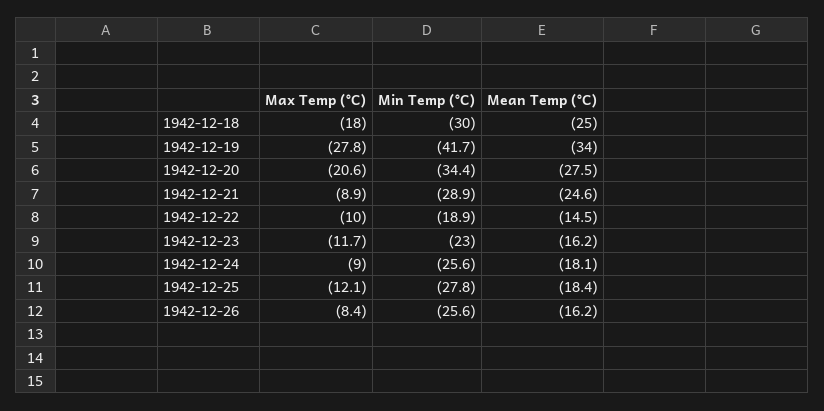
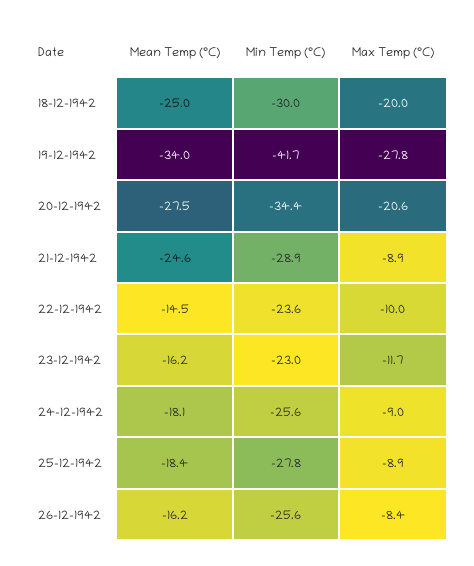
  {
    "Max Temp (°C)": {
-     "1942-12-18": -18,
+     "1942-12-18": -20,
      "1942-12-19": -27.8,
      "1942-12-20": -20.6,
      "1942-12-21": -8.9,
      "1942-12-22": -10,
      "1942-12-23": -11.7,
      "1942-12-24": -9,
-     "1942-12-25": -12.1,
+     "1942-12-25": -8.9,
      "1942-12-26": -8.4
    },
    "Min Temp (°C)": {
      "1942-12-18": -30,
      "1942-12-19": -41.7,
      "1942-12-20": -34.4,
      "1942-12-21": -28.9,
-     "1942-12-22": -18.9,
+     "1942-12-22": -23.6,
      "1942-12-23": -23,
      "1942-12-24": -25.6,
      "1942-12-25": -27.8,
      "1942-12-26": -25.6
    },
    "Mean Temp (°C)": {
      "1942-12-18": -25,
      "1942-12-19": -34,
      "1942-12-20": -27.5,
      "1942-12-21": -24.6,
      "1942-12-22": -14.5,
      "1942-12-23": -16.2,
      "1942-12-24": -18.1,
      "1942-12-25": -18.4,
      "1942-12-26": -16.2
    }
  }

